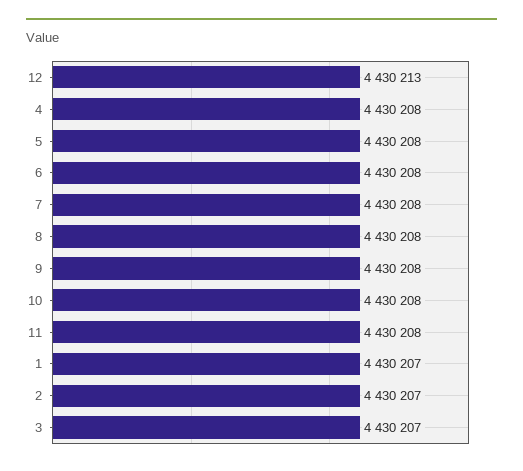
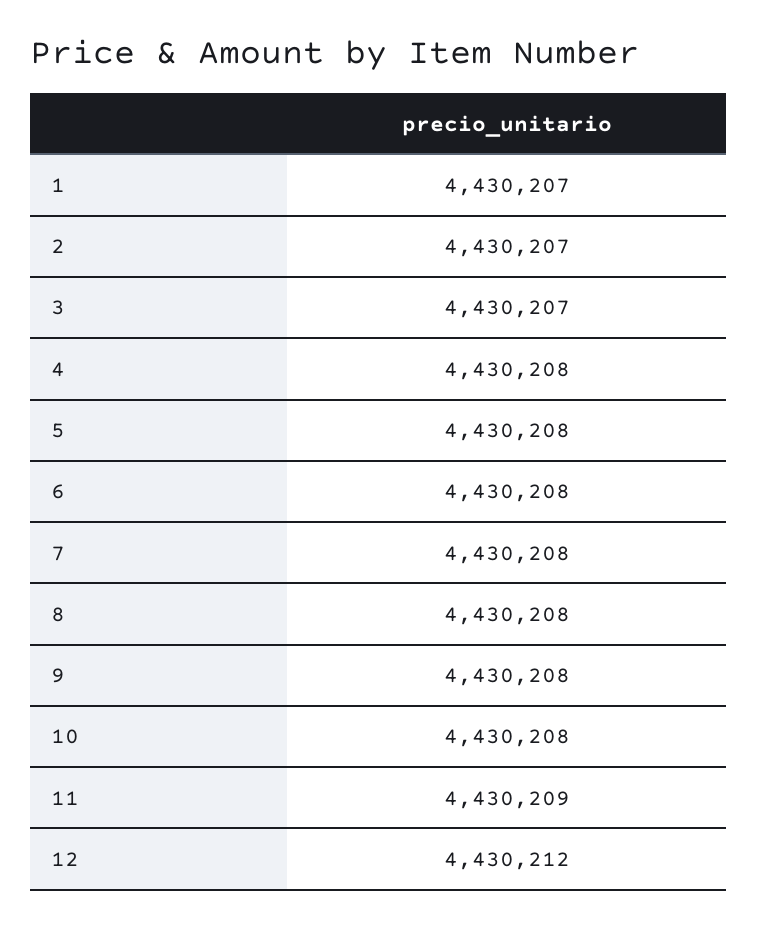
  {
-   "12": 4430213,
+   "12": 4430212,
    "4": 4430208,
    "5": 4430208,
    "6": 4430208,
    "7": 4430208,
    "8": 4430208,
    "9": 4430208,
    "10": 4430208,
-   "11": 4430208,
+   "11": 4430209,
    "1": 4430207,
    "2": 4430207,
    "3": 4430207
  }

